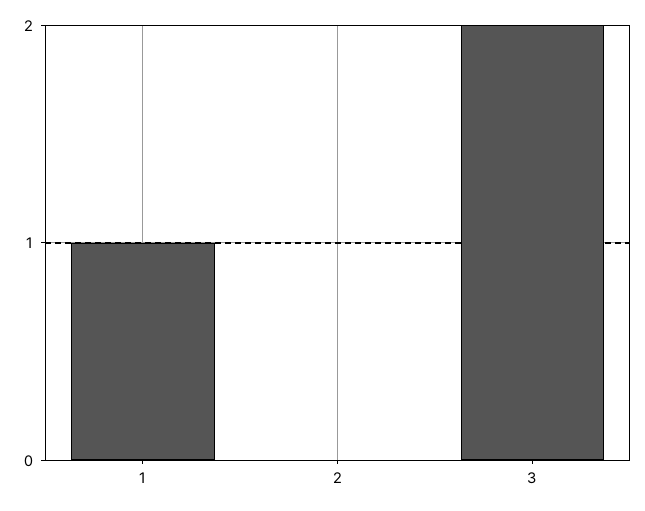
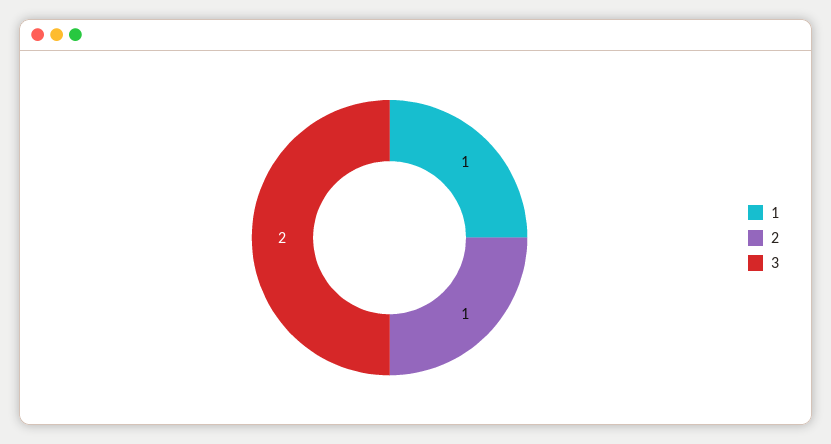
  {
    "1": 1,
-   "2": 0,
+   "2": 1,
    "3": 2
  }

